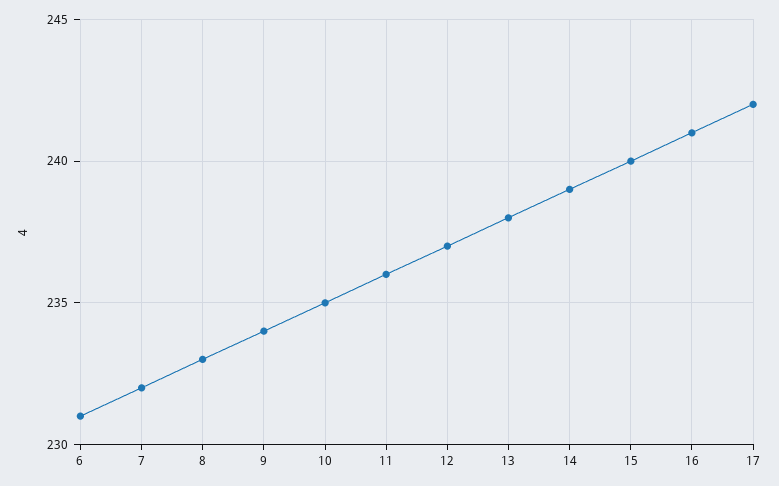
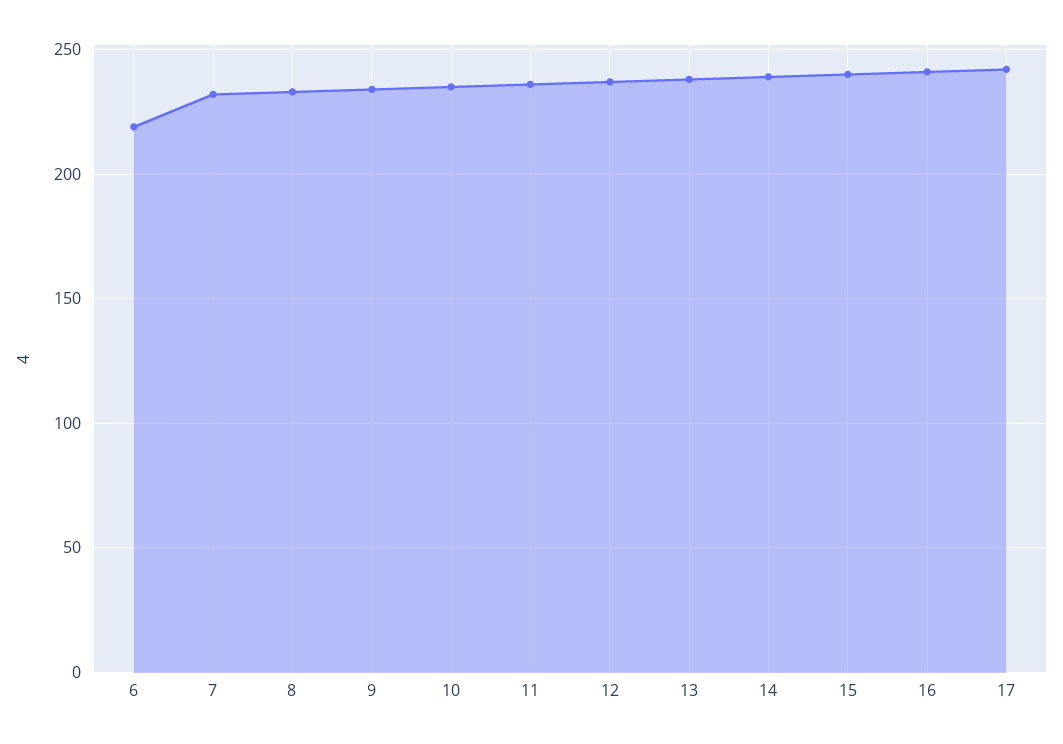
  {
-   "6": 231,
+   "6": 220,
    "7": 232,
    "8": 233,
    "9": 234,
    "10": 235,
    "11": 236,
    "12": 237,
    "13": 238,
    "14": 239,
    "15": 240,
    "16": 241,
    "17": 242
  }

